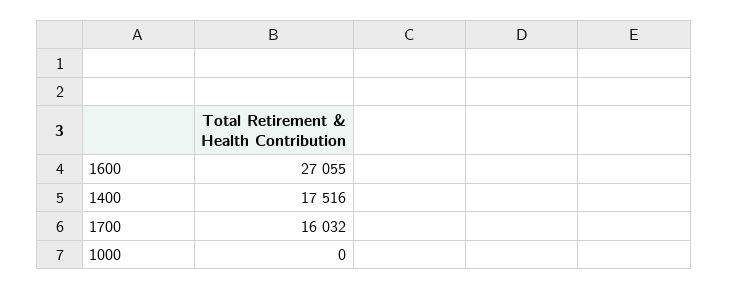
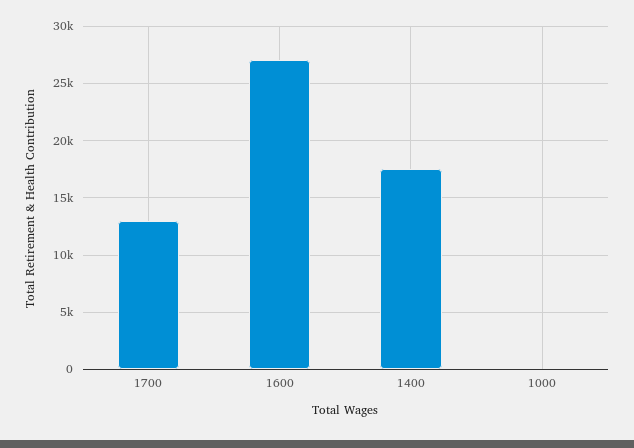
  {
    "1600": 27055,
    "1400": 17516,
-   "1700": 16032,
+   "1700": 13000,
    "1000": 0
  }

